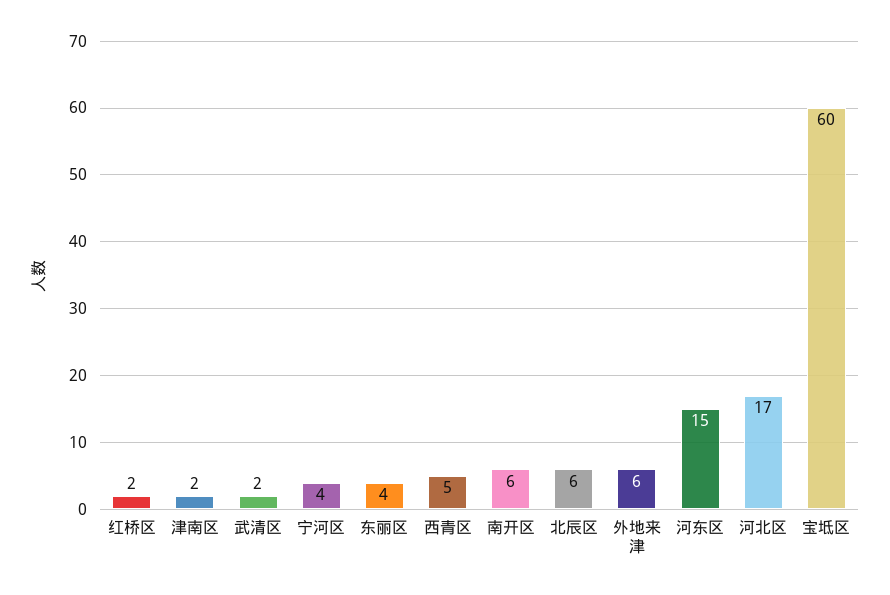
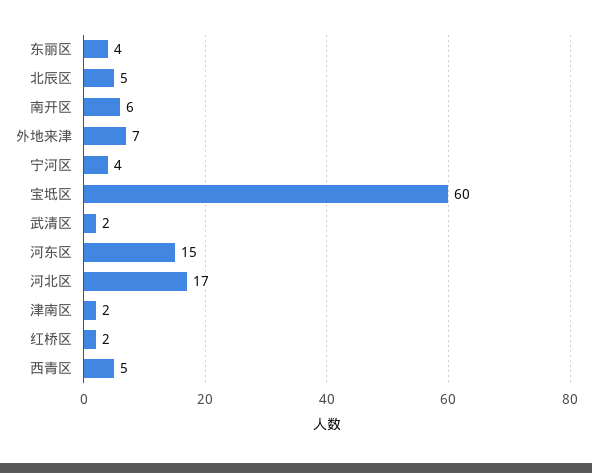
  {
    "红桥区": 2,
    "津南区": 2,
    "武清区": 2,
    "宁河区": 4,
    "东丽区": 4,
    "西青区": 5,
    "南开区": 6,
-   "北辰区": 6,
+   "北辰区": 5,
-   "外地来津": 6,
+   "外地来津": 7,
    "河东区": 15,
    "河北区": 17,
    "宝坻区": 60
  }

